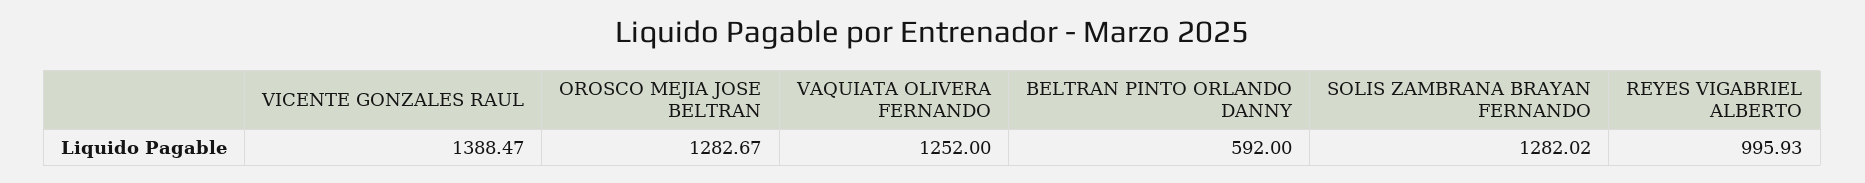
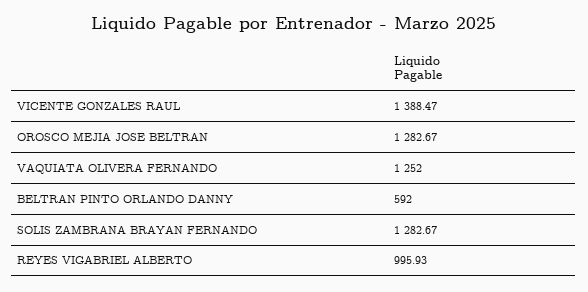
  {
    "VICENTE GONZALES RAUL": 1388.47,
    "OROSCO MEJIA JOSE BELTRAN": 1282.67,
    "VAQUIATA OLIVERA FERNANDO": 1252,
    "BELTRAN PINTO ORLANDO DANNY": 592,
-   "SOLIS ZAMBRANA BRAYAN FERNANDO": 1282.02,
+   "SOLIS ZAMBRANA BRAYAN FERNANDO": 1282.67,
    "REYES VIGABRIEL ALBERTO": 995.93
  }

